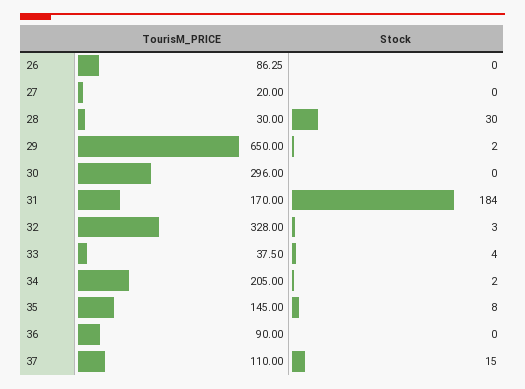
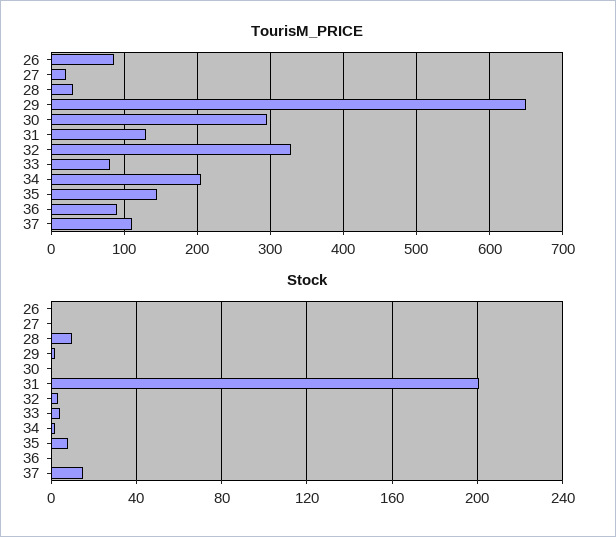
  {
    "TourisM_PRICE": {
      "26": 86.25,
      "27": 20,
      "28": 30,
      "29": 650,
      "30": 296,
-     "31": 170,
+     "31": 130,
      "32": 328,
-     "33": 37.5,
+     "33": 80,
      "34": 205,
      "35": 145,
      "36": 90,
      "37": 110
    },
    "Stock": {
      "26": 0,
      "27": 0,
-     "28": 30,
+     "28": 10,
      "29": 2,
      "30": 0,
-     "31": 184,
+     "31": 200,
      "32": 3,
      "33": 4,
      "34": 2,
      "35": 8,
      "36": 0,
      "37": 15
    }
  }

